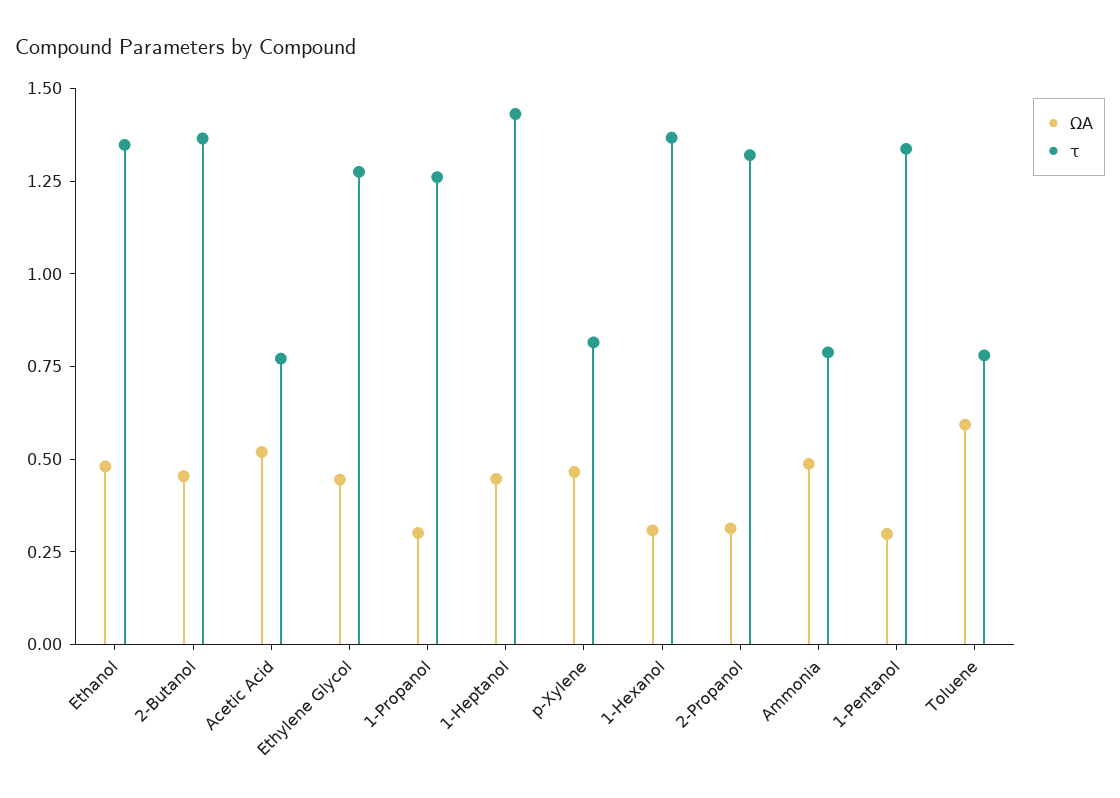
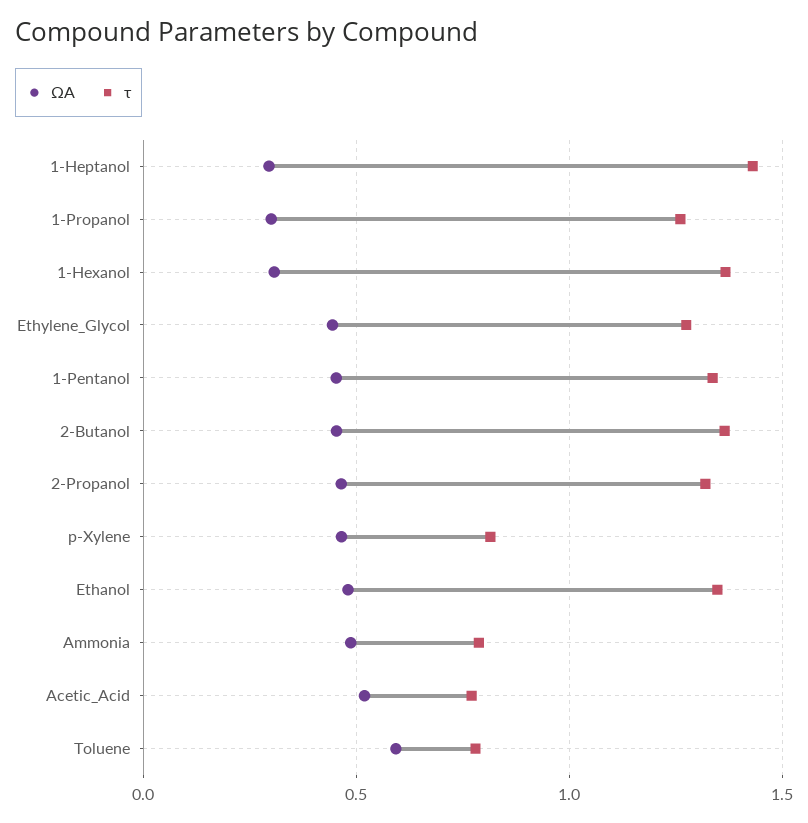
  {
    "ΩA": {
      "Ethanol": 0.5,
      "2-Butanol": 0.45,
      "Acetic Acid": 0.5,
      "Ethylene Glycol": 0.45,
      "1-Propanol": 0.3,
-     "1-Heptanol": 0.45,
+     "1-Heptanol": 0.3,
      "p-Xylene": 0.45,
      "1-Hexanol": 0.3,
-     "2-Propanol": 0.3,
+     "2-Propanol": 0.45,
      "Ammonia": 0.5,
-     "1-Pentanol": 0.3,
+     "1-Pentanol": 0.45,
      "Toluene": 0.6
    },
    "τ": {
      "Ethanol": 1.35,
      "2-Butanol": 1.35,
      "Acetic Acid": 0.75,
      "Ethylene Glycol": 1.3,
      "1-Propanol": 1.25,
      "1-Heptanol": 1.45,
      "p-Xylene": 0.8,
      "1-Hexanol": 1.35,
      "2-Propanol": 1.3,
      "Ammonia": 0.8,
      "1-Pentanol": 1.35,
      "Toluene": 0.8
    }
  }

